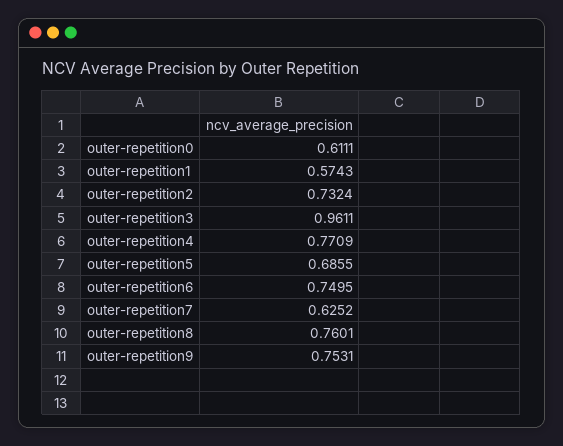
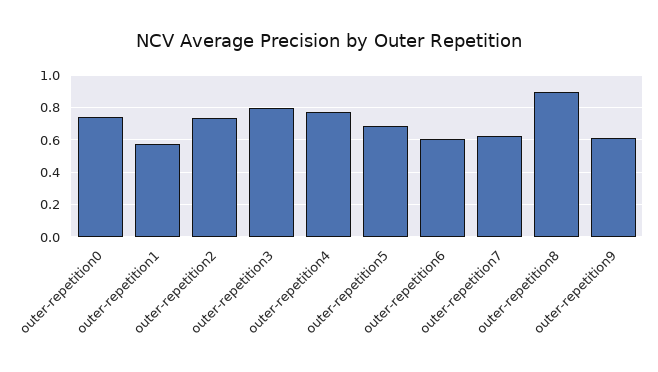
  {
-   "outer-repetition0": 0.6111,
+   "outer-repetition0": 0.75,
    "outer-repetition1": 0.5743,
    "outer-repetition2": 0.7324,
-   "outer-repetition3": 0.9611,
+   "outer-repetition3": 0.8,
    "outer-repetition4": 0.7709,
    "outer-repetition5": 0.6855,
-   "outer-repetition6": 0.7495,
+   "outer-repetition6": 0.6,
    "outer-repetition7": 0.6252,
-   "outer-repetition8": 0.7601,
+   "outer-repetition8": 0.9,
-   "outer-repetition9": 0.7531
+   "outer-repetition9": 0.6
  }

